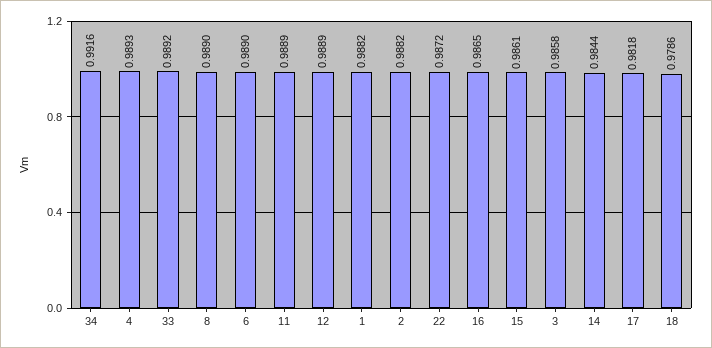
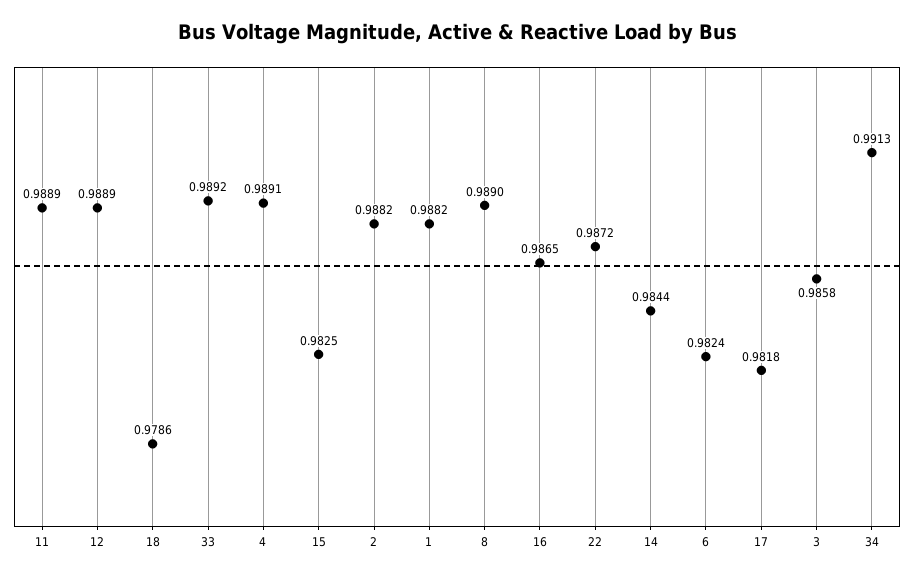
  {
-   "34": 0.9916,
+   "34": 0.9913,
-   "4": 0.9893,
+   "4": 0.9891,
    "33": 0.9892,
    "8": 0.989,
-   "6": 0.989,
+   "6": 0.9824,
    "11": 0.9889,
    "12": 0.9889,
    "1": 0.9882,
    "2": 0.9882,
    "22": 0.9872,
    "16": 0.9865,
-   "15": 0.9861,
+   "15": 0.9825,
    "3": 0.9858,
    "14": 0.9844,
    "17": 0.9818,
    "18": 0.9786
  }

